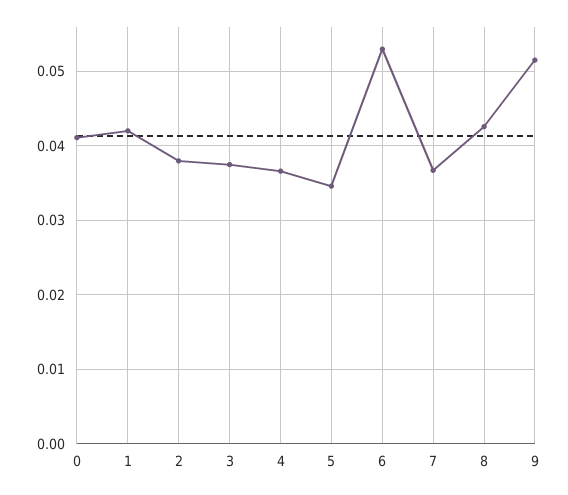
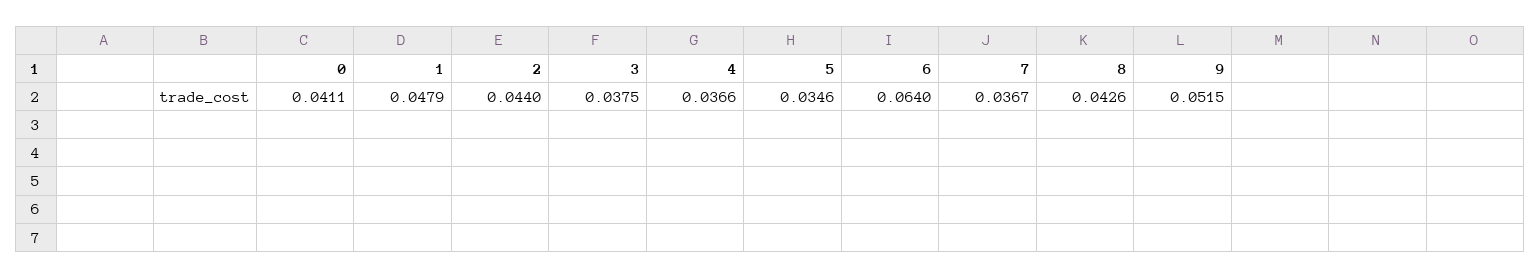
  {
    "0": 0.0411,
-   "1": 0.042,
+   "1": 0.0479,
-   "2": 0.038,
+   "2": 0.044,
    "3": 0.0375,
    "4": 0.0366,
    "5": 0.0346,
-   "6": 0.053,
+   "6": 0.064,
    "7": 0.0367,
    "8": 0.0426,
    "9": 0.0515
  }

